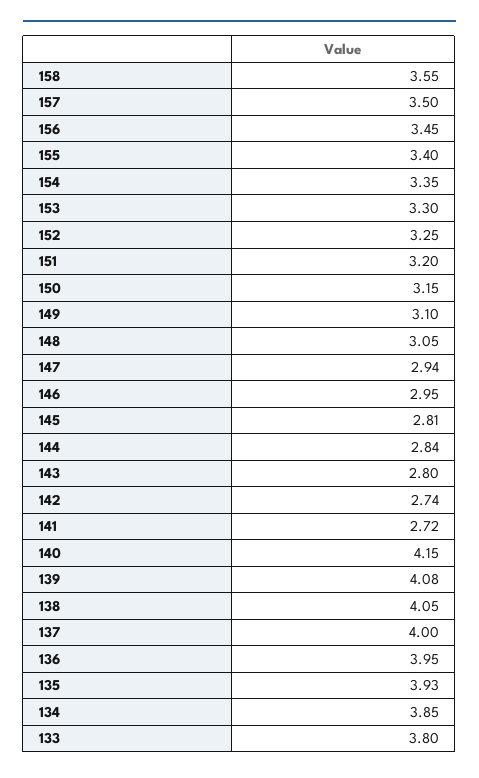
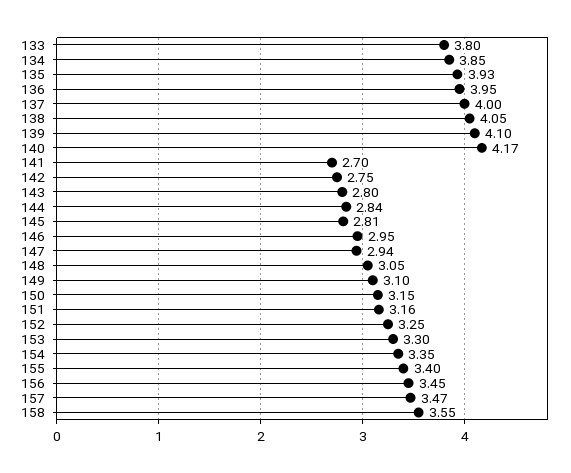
  {
    "158": 3.55,
-   "157": 3.5,
+   "157": 3.47,
    "156": 3.45,
    "155": 3.4,
    "154": 3.35,
    "153": 3.3,
    "152": 3.25,
-   "151": 3.2,
+   "151": 3.16,
    "150": 3.15,
    "149": 3.1,
    "148": 3.05,
    "147": 2.94,
    "146": 2.95,
    "145": 2.81,
    "144": 2.84,
    "143": 2.8,
-   "142": 2.74,
+   "142": 2.75,
-   "141": 2.72,
+   "141": 2.7,
-   "140": 4.15,
+   "140": 4.17,
-   "139": 4.08,
+   "139": 4.1,
    "138": 4.05,
    "137": 4,
    "136": 3.95,
    "135": 3.93,
    "134": 3.85,
    "133": 3.8
  }

